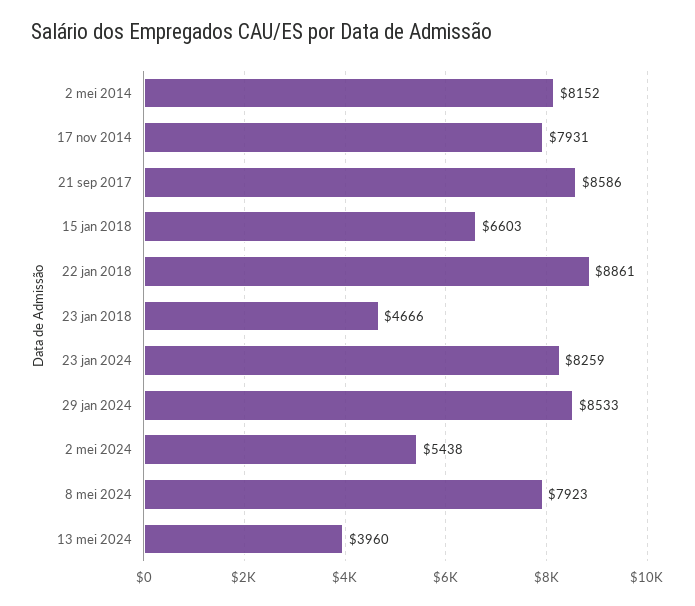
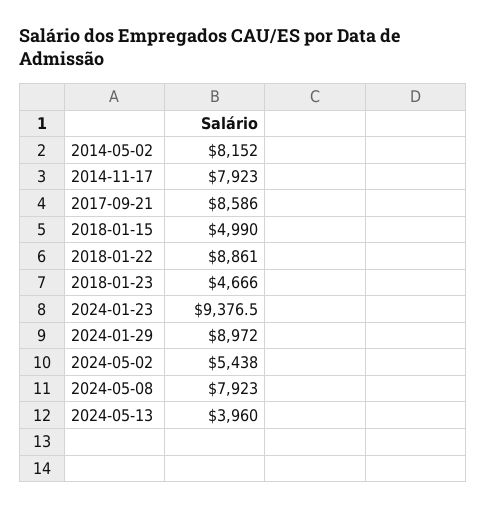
  {
    "2 mei 2014": 8152,
-   "17 nov 2014": 7931,
+   "17 nov 2014": 7923,
    "21 sep 2017": 8586,
-   "15 jan 2018": 6603,
+   "15 jan 2018": 4990,
    "22 jan 2018": 8861,
    "23 jan 2018": 4666,
-   "23 jan 2024": 8259,
+   "23 jan 2024": 9376.5,
-   "29 jan 2024": 8533,
+   "29 jan 2024": 8972,
    "2 mei 2024": 5438,
    "8 mei 2024": 7923,
    "13 mei 2024": 3960
  }

